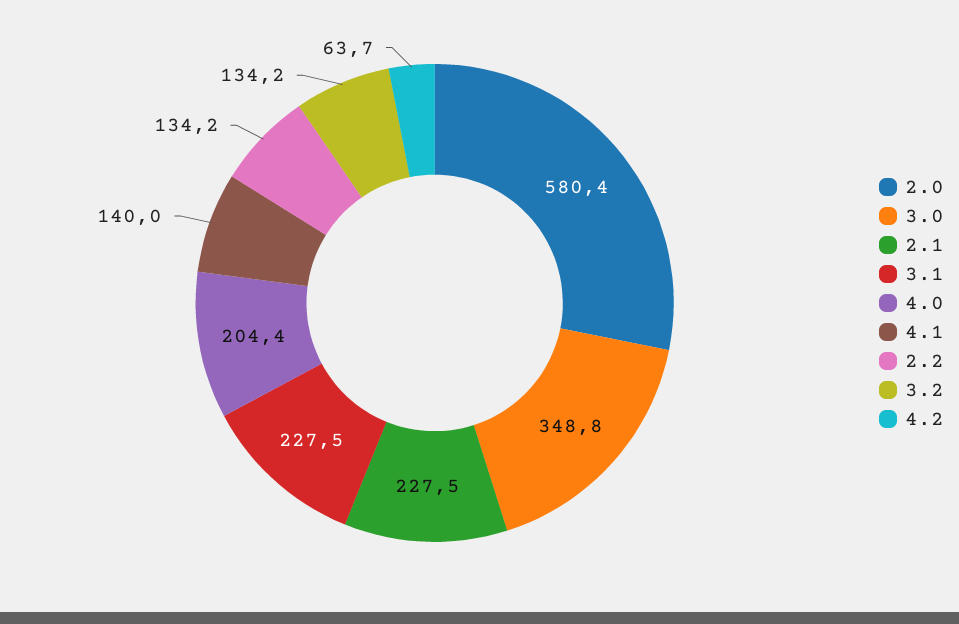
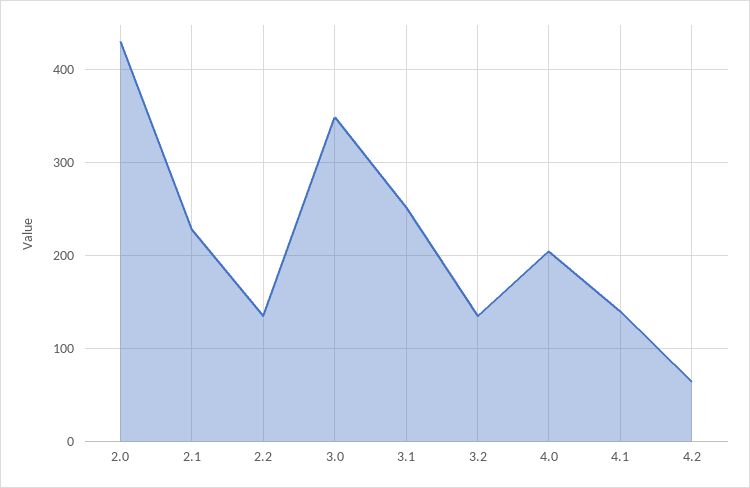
  {
-   "2.0": 580.4,
+   "2.0": 430,
    "3.0": 348.8,
    "2.1": 227.5,
-   "3.1": 227.5,
+   "3.1": 250,
    "4.0": 204.4,
    "4.1": 140,
    "2.2": 134.2,
    "3.2": 134.2,
    "4.2": 63.7
  }

